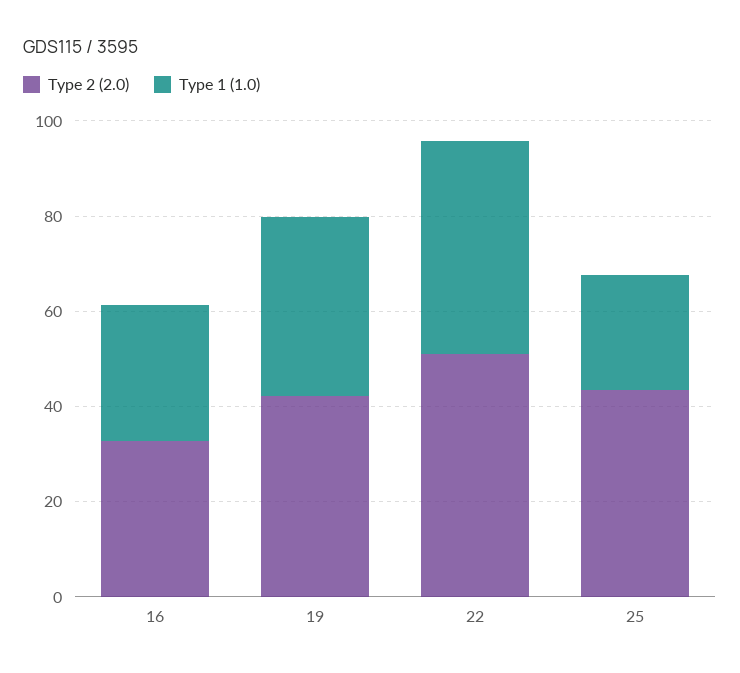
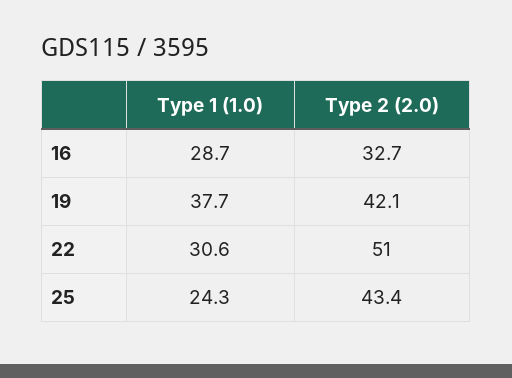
  {
    "Type 2 (2.0)": {
      "16": 32.7,
      "19": 42.1,
      "22": 51,
      "25": 43.4
    },
    "Type 1 (1.0)": {
      "16": 28.7,
      "19": 37.7,
-     "22": 45,
+     "22": 30.6,
      "25": 24.3
    }
  }

